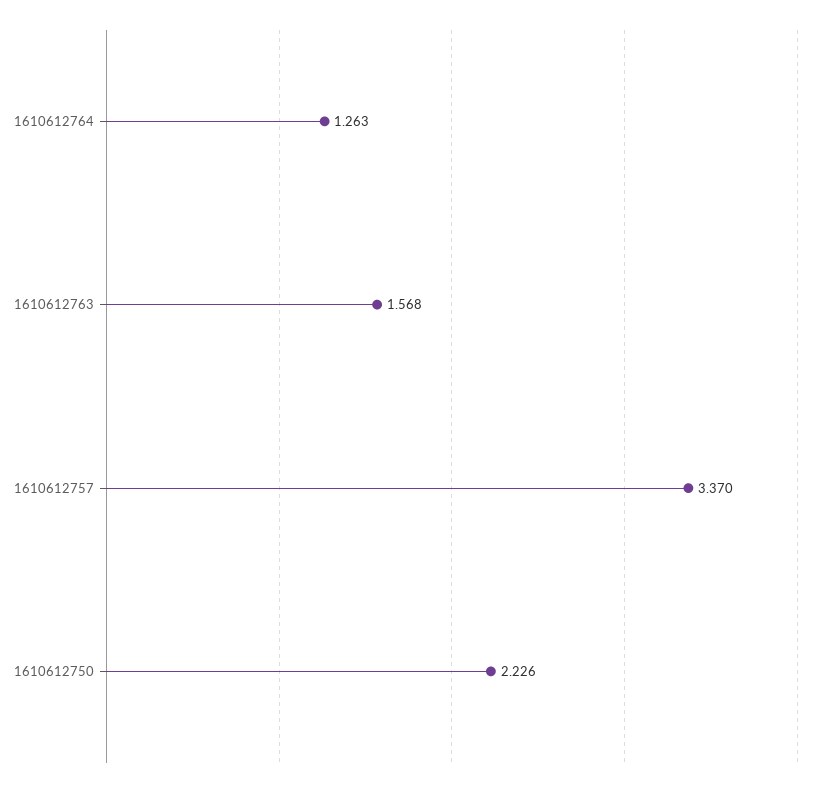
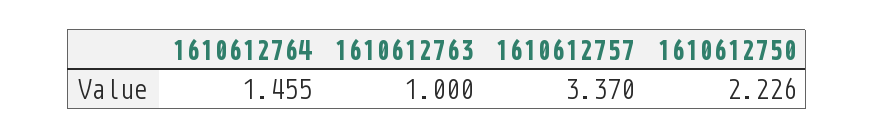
  {
-   "1610612764": 1.263,
+   "1610612764": 1.455,
-   "1610612763": 1.568,
+   "1610612763": 1,
    "1610612757": 3.37,
    "1610612750": 2.226
  }

